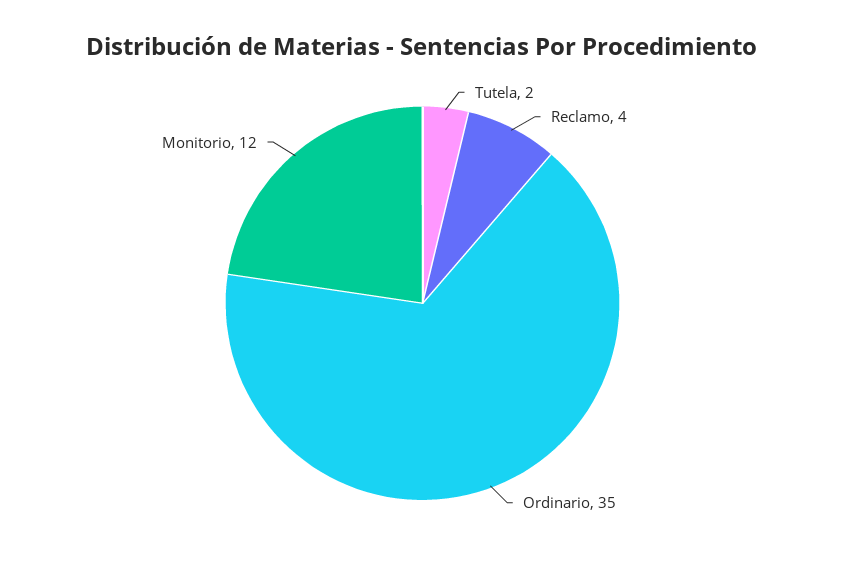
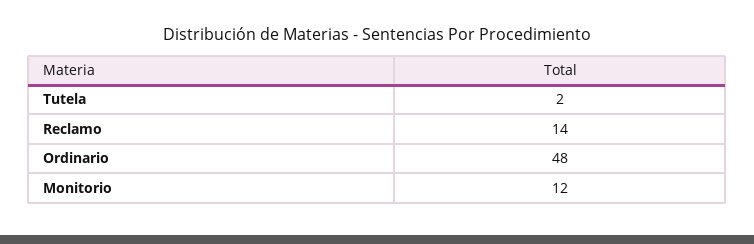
  {
    "Tutela": 2,
-   "Reclamo": 4,
+   "Reclamo": 14,
-   "Ordinario": 35,
+   "Ordinario": 48,
    "Monitorio": 12
  }

